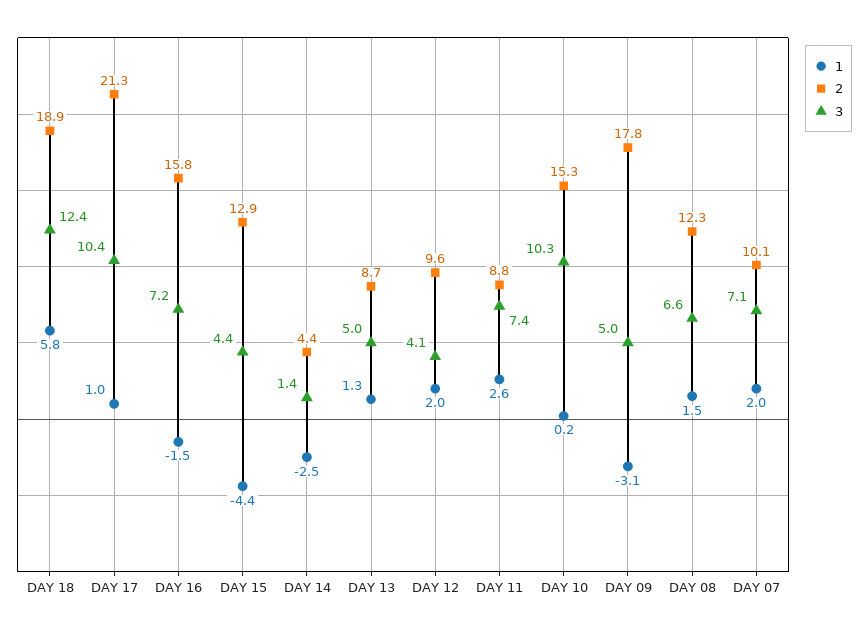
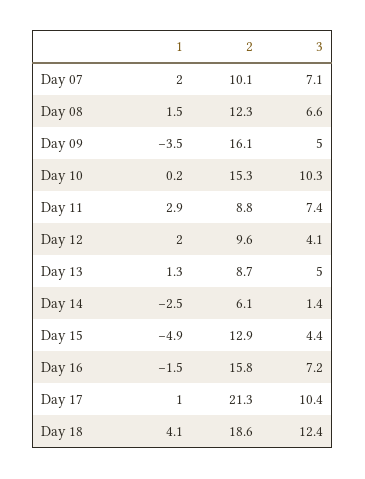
  {
    "1": {
-     "DAY 18": 5.8,
+     "DAY 18": 4.1,
      "DAY 17": 1,
      "DAY 16": -1.5,
-     "DAY 15": -4.4,
+     "DAY 15": -4.9,
      "DAY 14": -2.5,
      "DAY 13": 1.3,
      "DAY 12": 2,
-     "DAY 11": 2.6,
+     "DAY 11": 2.9,
      "DAY 10": 0.2,
-     "DAY 09": -3.1,
+     "DAY 09": -3.5,
      "DAY 08": 1.5,
      "DAY 07": 2
    },
    "2": {
-     "DAY 18": 18.9,
+     "DAY 18": 18.6,
      "DAY 17": 21.3,
      "DAY 16": 15.8,
      "DAY 15": 12.9,
-     "DAY 14": 4.4,
+     "DAY 14": 6.1,
      "DAY 13": 8.7,
      "DAY 12": 9.6,
      "DAY 11": 8.8,
      "DAY 10": 15.3,
-     "DAY 09": 17.8,
+     "DAY 09": 16.1,
      "DAY 08": 12.3,
      "DAY 07": 10.1
    },
    "3": {
      "DAY 18": 12.4,
      "DAY 17": 10.4,
      "DAY 16": 7.2,
      "DAY 15": 4.4,
      "DAY 14": 1.4,
      "DAY 13": 5,
      "DAY 12": 4.1,
      "DAY 11": 7.4,
      "DAY 10": 10.3,
      "DAY 09": 5,
      "DAY 08": 6.6,
      "DAY 07": 7.1
    }
  }

